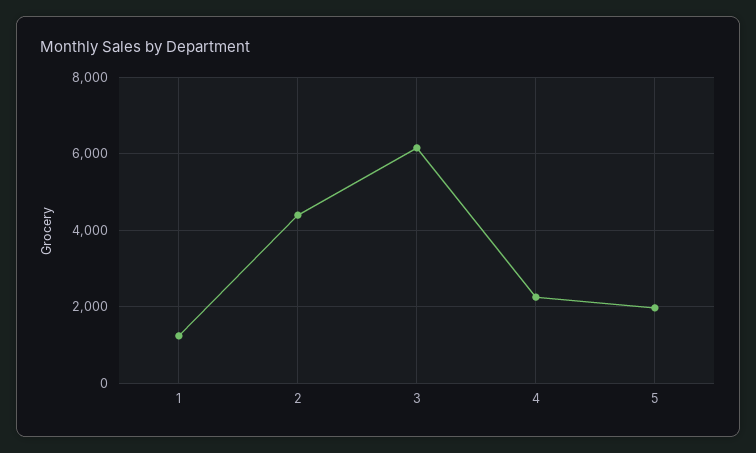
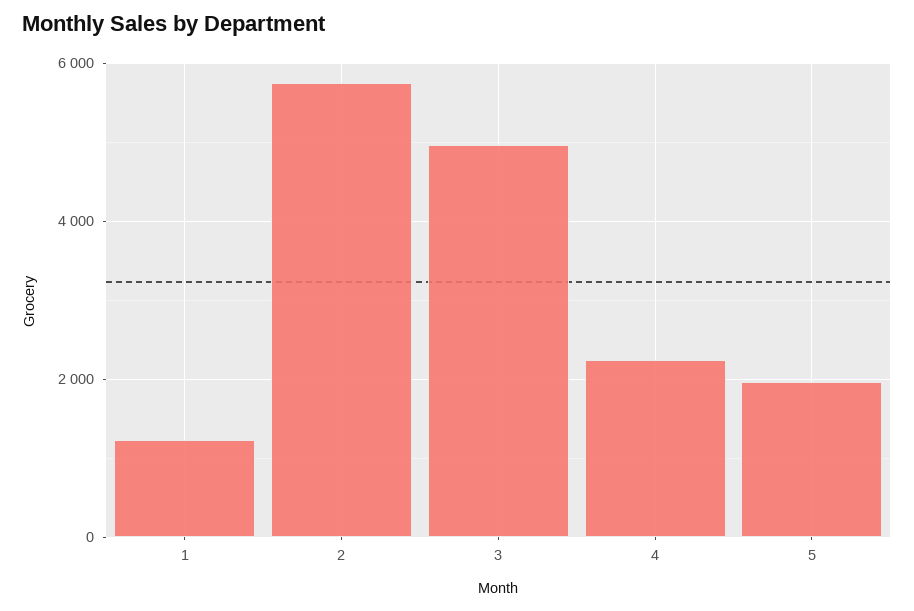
  {
    "1": 1200,
-   "2": 4400,
+   "2": 5800,
-   "3": 6200,
+   "3": 5000,
    "4": 2200,
    "5": 2000
  }

